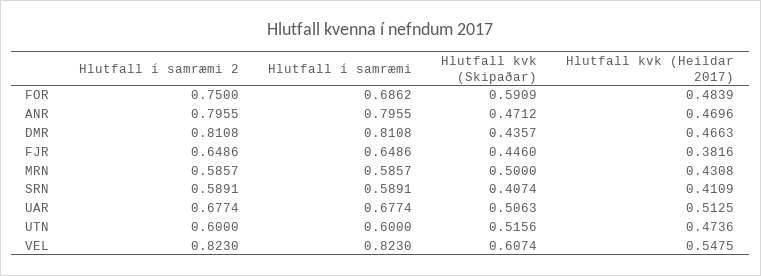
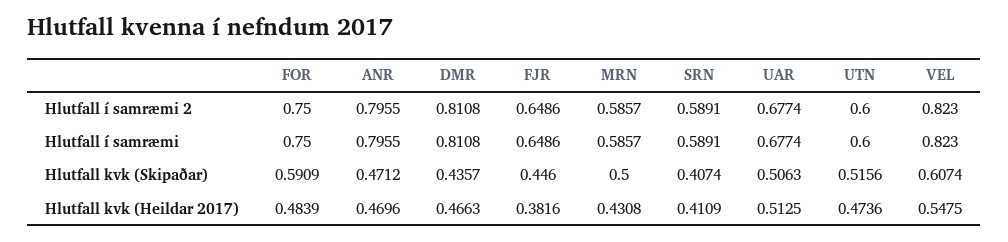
  {
    "Hlutfall í samræmi 2": {
      "FOR": 0.75,
      "ANR": 0.7955,
      "DMR": 0.8108,
      "FJR": 0.6486,
      "MRN": 0.5857,
      "SRN": 0.5891,
      "UAR": 0.6774,
      "UTN": 0.6,
      "VEL": 0.823
    },
    "Hlutfall í samræmi": {
-     "FOR": 0.6862,
+     "FOR": 0.75,
      "ANR": 0.7955,
      "DMR": 0.8108,
      "FJR": 0.6486,
      "MRN": 0.5857,
      "SRN": 0.5891,
      "UAR": 0.6774,
      "UTN": 0.6,
      "VEL": 0.823
    },
    "Hlutfall kvk (Skipaðar)": {
      "FOR": 0.5909,
      "ANR": 0.4712,
      "DMR": 0.4357,
      "FJR": 0.446,
      "MRN": 0.5,
      "SRN": 0.4074,
      "UAR": 0.5063,
      "UTN": 0.5156,
      "VEL": 0.6074
    },
    "Hlutfall kvk (Heildar 2017)": {
      "FOR": 0.4839,
      "ANR": 0.4696,
      "DMR": 0.4663,
      "FJR": 0.3816,
      "MRN": 0.4308,
      "SRN": 0.4109,
      "UAR": 0.5125,
      "UTN": 0.4736,
      "VEL": 0.5475
    }
  }

